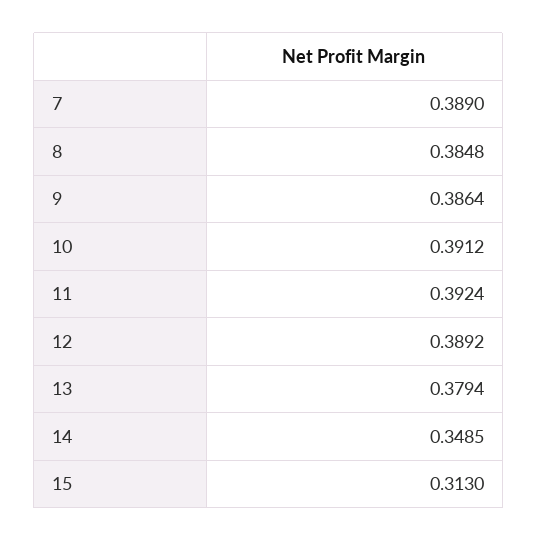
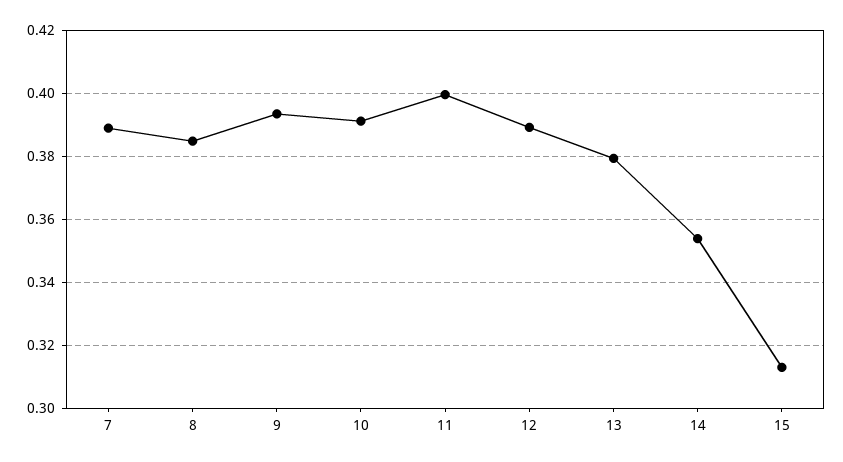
  {
    "7": 0.389,
    "8": 0.3848,
-   "9": 0.3864,
+   "9": 0.394,
    "10": 0.3912,
-   "11": 0.3924,
+   "11": 0.4,
    "12": 0.3892,
    "13": 0.3794,
-   "14": 0.3485,
+   "14": 0.354,
    "15": 0.313
  }

